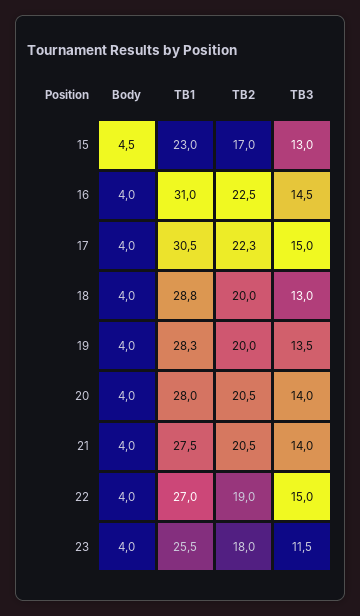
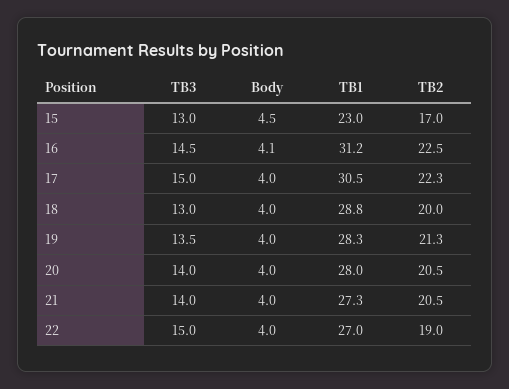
  {
    "Body": {
      "15": 4.5,
-     "16": 4,
+     "16": 4.1,
      "17": 4,
      "18": 4,
      "19": 4,
      "20": 4,
      "21": 4,
-     "22": 4,
+     "22": 4
-     "23": 4
    },
    "TB1": {
      "15": 23,
-     "16": 31,
+     "16": 31.2,
      "17": 30.5,
      "18": 28.8,
      "19": 28.3,
      "20": 28,
-     "21": 27.5,
+     "21": 27.3,
-     "22": 27,
+     "22": 27
-     "23": 25.5
    },
    "TB2": {
      "15": 17,
      "16": 22.5,
      "17": 22.3,
      "18": 20,
-     "19": 20,
+     "19": 21.3,
      "20": 20.5,
      "21": 20.5,
-     "22": 19,
+     "22": 19
-     "23": 18
    },
    "TB3": {
      "15": 13,
      "16": 14.5,
      "17": 15,
      "18": 13,
      "19": 13.5,
      "20": 14,
      "21": 14,
-     "22": 15,
+     "22": 15
-     "23": 11.5
    }
  }

